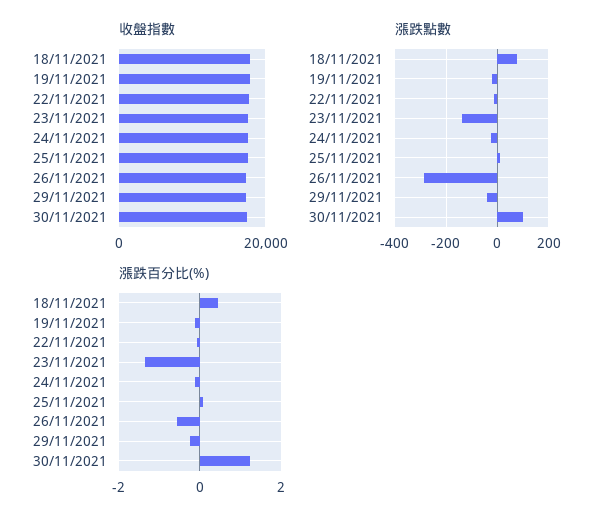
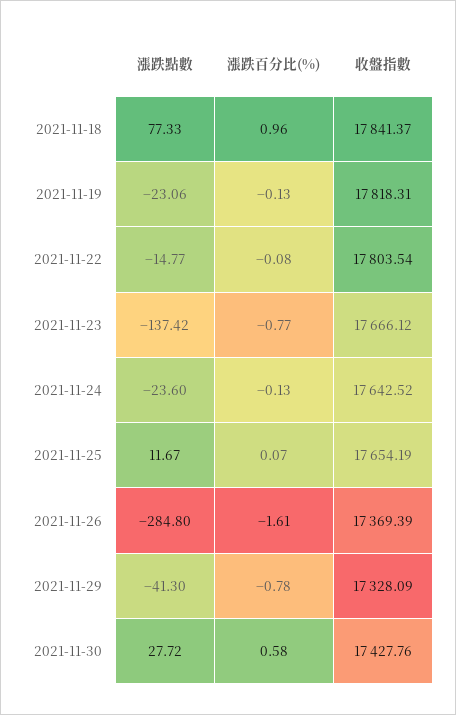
  {
    "收盤指數": {
      "18/11/2021": 17841.37,
      "19/11/2021": 17818.31,
      "22/11/2021": 17803.54,
      "23/11/2021": 17666.12,
      "24/11/2021": 17642.52,
      "25/11/2021": 17654.19,
      "26/11/2021": 17369.39,
      "29/11/2021": 17328.09,
      "30/11/2021": 17427.76
    },
    "漲跌點數": {
      "18/11/2021": 77.33,
      "19/11/2021": -23.06,
      "22/11/2021": -14.77,
      "23/11/2021": -137.42,
      "24/11/2021": -23.6,
      "25/11/2021": 11.67,
      "26/11/2021": -284.8,
      "29/11/2021": -41.3,
-     "30/11/2021": 100
+     "30/11/2021": 27.72
    },
    "漲跌百分比(%)": {
-     "18/11/2021": 0.4,
+     "18/11/2021": 0.96,
      "19/11/2021": -0.13,
      "22/11/2021": -0.08,
-     "23/11/2021": -1.4,
+     "23/11/2021": -0.77,
      "24/11/2021": -0.13,
      "25/11/2021": 0.07,
-     "26/11/2021": -0.6,
+     "26/11/2021": -1.61,
-     "29/11/2021": -0.2,
+     "29/11/2021": -0.78,
-     "30/11/2021": 1.2
+     "30/11/2021": 0.58
    }
  }

